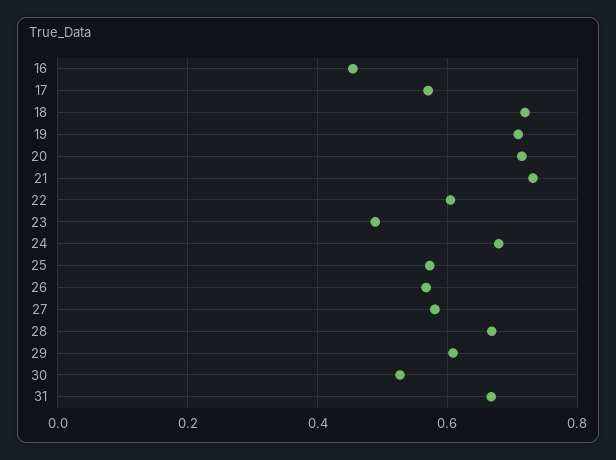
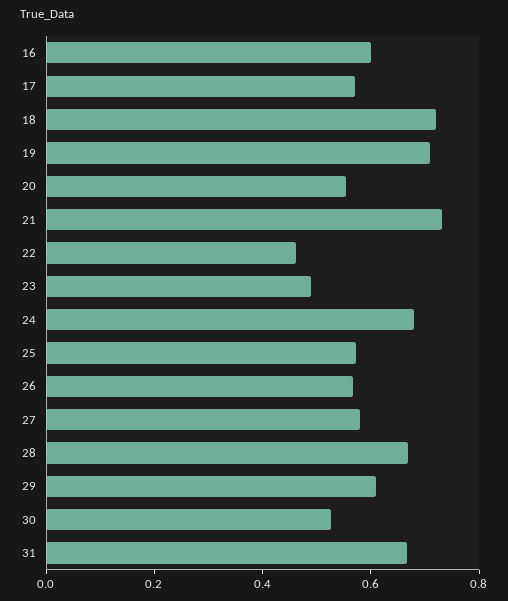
  {
-   "16": 0.46,
+   "16": 0.6,
    "17": 0.58,
    "18": 0.72,
    "19": 0.7,
-   "20": 0.72,
+   "20": 0.55,
    "21": 0.74,
-   "22": 0.6,
+   "22": 0.45,
    "23": 0.48,
    "24": 0.68,
    "25": 0.58,
    "26": 0.56,
    "27": 0.58,
    "28": 0.66,
    "29": 0.6,
    "30": 0.52,
    "31": 0.66
  }

